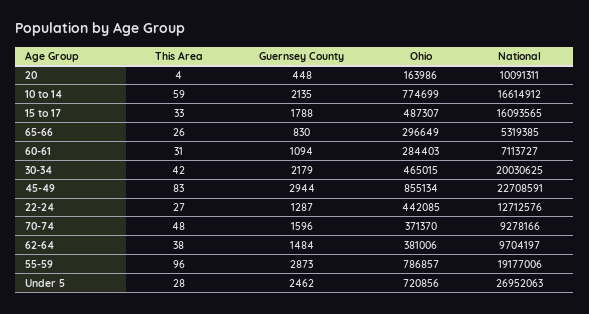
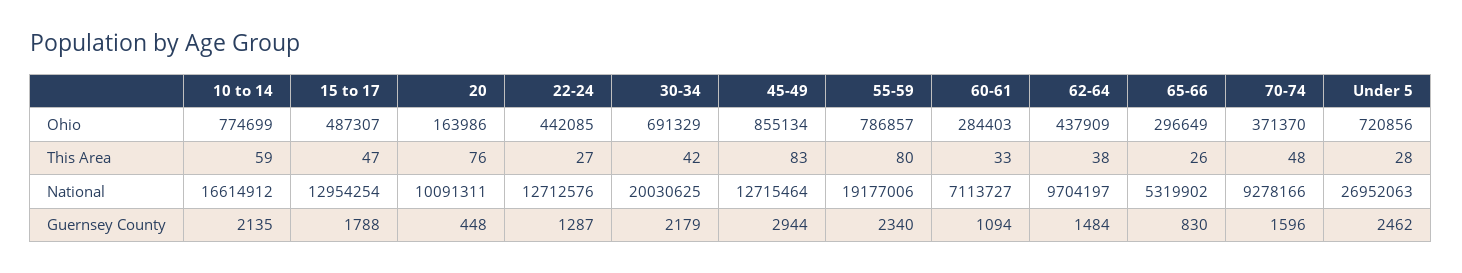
  {
    "This Area": {
-     "20": 4,
+     "20": 76,
      "10 to 14": 59,
-     "15 to 17": 33,
+     "15 to 17": 47,
      "65-66": 26,
-     "60-61": 31,
+     "60-61": 33,
      "30-34": 42,
      "45-49": 83,
      "22-24": 27,
      "70-74": 48,
      "62-64": 38,
-     "55-59": 96,
+     "55-59": 80,
      "Under 5": 28
    },
    "Guernsey County": {
      "20": 448,
      "10 to 14": 2135,
      "15 to 17": 1788,
      "65-66": 830,
      "60-61": 1094,
      "30-34": 2179,
      "45-49": 2944,
      "22-24": 1287,
      "70-74": 1596,
      "62-64": 1484,
-     "55-59": 2873,
+     "55-59": 2340,
      "Under 5": 2462
    },
    "Ohio": {
      "20": 163986,
      "10 to 14": 774699,
      "15 to 17": 487307,
      "65-66": 296649,
      "60-61": 284403,
-     "30-34": 465015,
+     "30-34": 691329,
      "45-49": 855134,
      "22-24": 442085,
      "70-74": 371370,
-     "62-64": 381006,
+     "62-64": 437909,
      "55-59": 786857,
      "Under 5": 720856
    },
    "National": {
      "20": 10091311,
      "10 to 14": 16614912,
-     "15 to 17": 16093565,
+     "15 to 17": 12954254,
-     "65-66": 5319385,
+     "65-66": 5319902,
      "60-61": 7113727,
      "30-34": 20030625,
-     "45-49": 22708591,
+     "45-49": 12715464,
      "22-24": 12712576,
      "70-74": 9278166,
      "62-64": 9704197,
      "55-59": 19177006,
      "Under 5": 26952063
    }
  }

